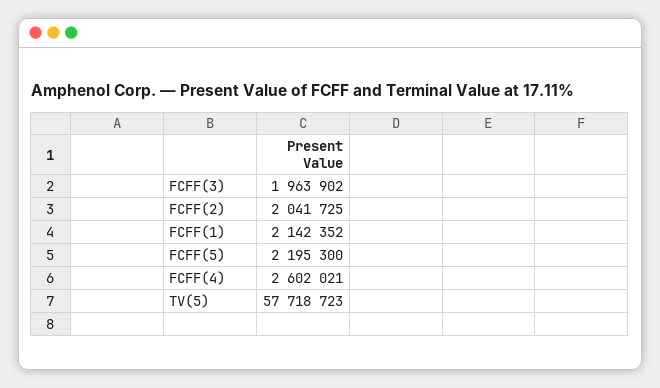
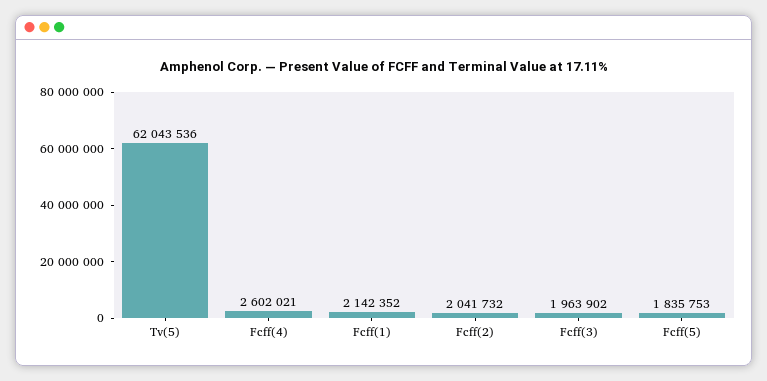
  {
    "FCFF(3)": 1963902,
-   "FCFF(2)": 2041725,
+   "FCFF(2)": 2041732,
    "FCFF(1)": 2142352,
-   "FCFF(5)": 2195300,
+   "FCFF(5)": 1835753,
    "FCFF(4)": 2602021,
-   "TV(5)": 57718723
+   "TV(5)": 62043536
  }

